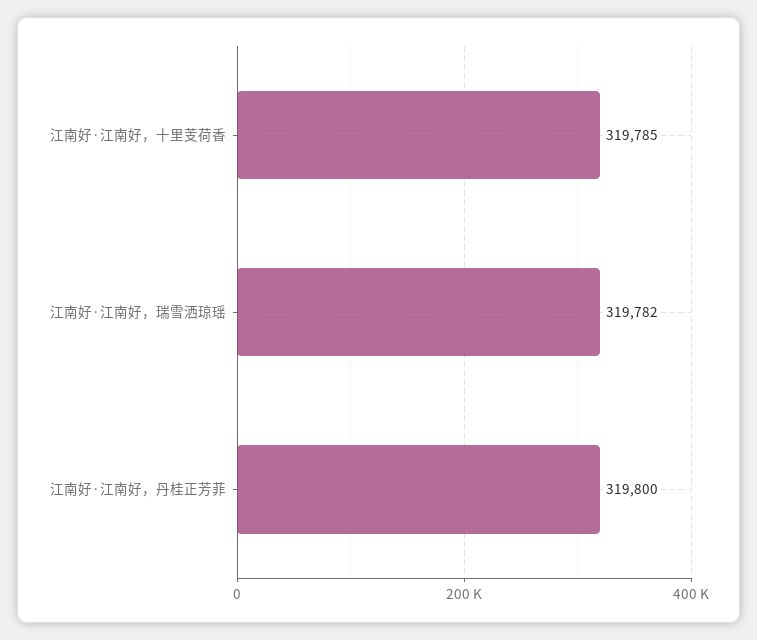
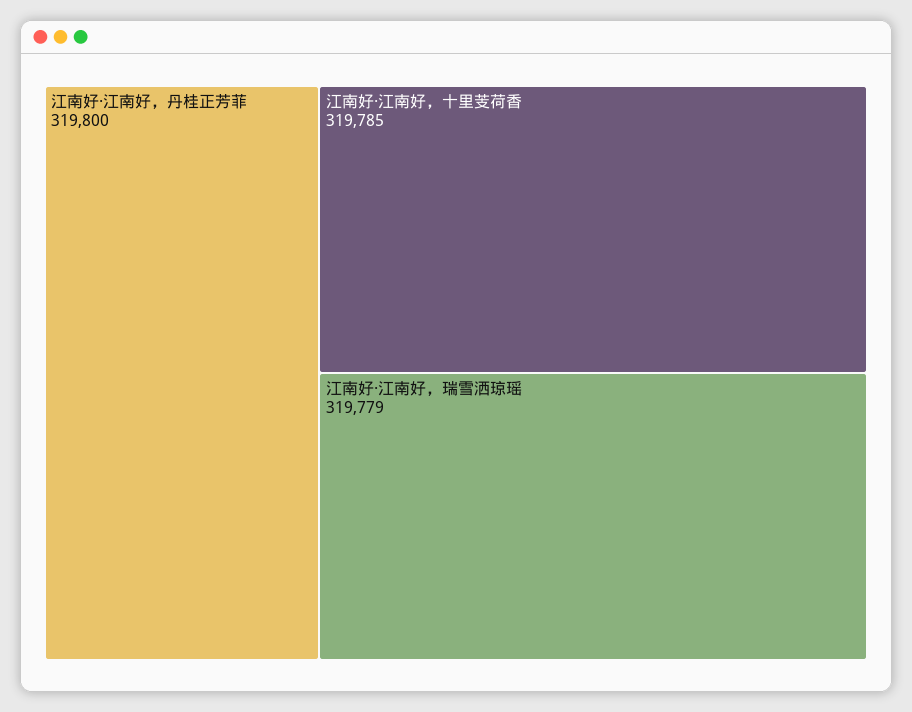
  {
    "江南好·江南好，十里芰荷香": 319785,
-   "江南好·江南好，瑞雪洒琼瑶": 319782,
+   "江南好·江南好，瑞雪洒琼瑶": 319779,
    "江南好·江南好，丹桂正芳菲": 319800
  }

